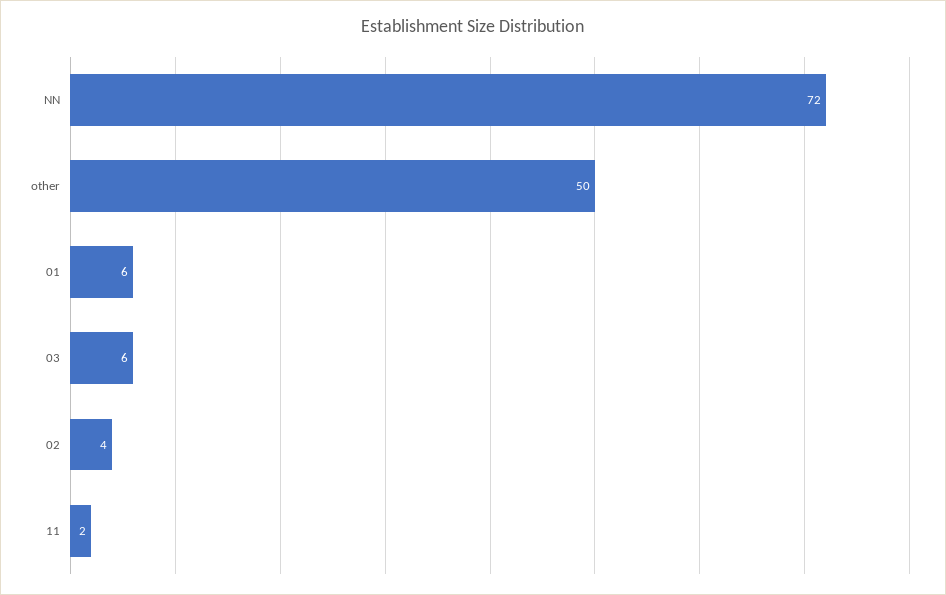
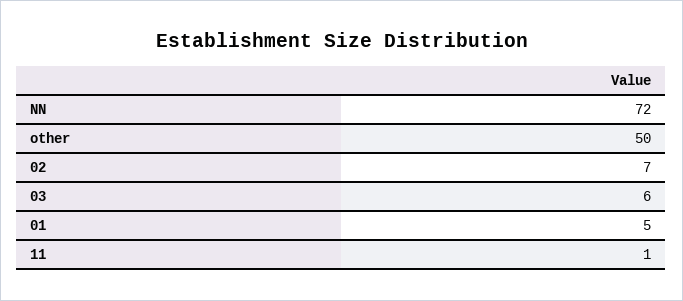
  {
    "NN": 72,
    "other": 50,
-   "01": 6,
+   "01": 5,
    "03": 6,
-   "02": 4,
+   "02": 7,
-   "11": 2
+   "11": 1
  }

